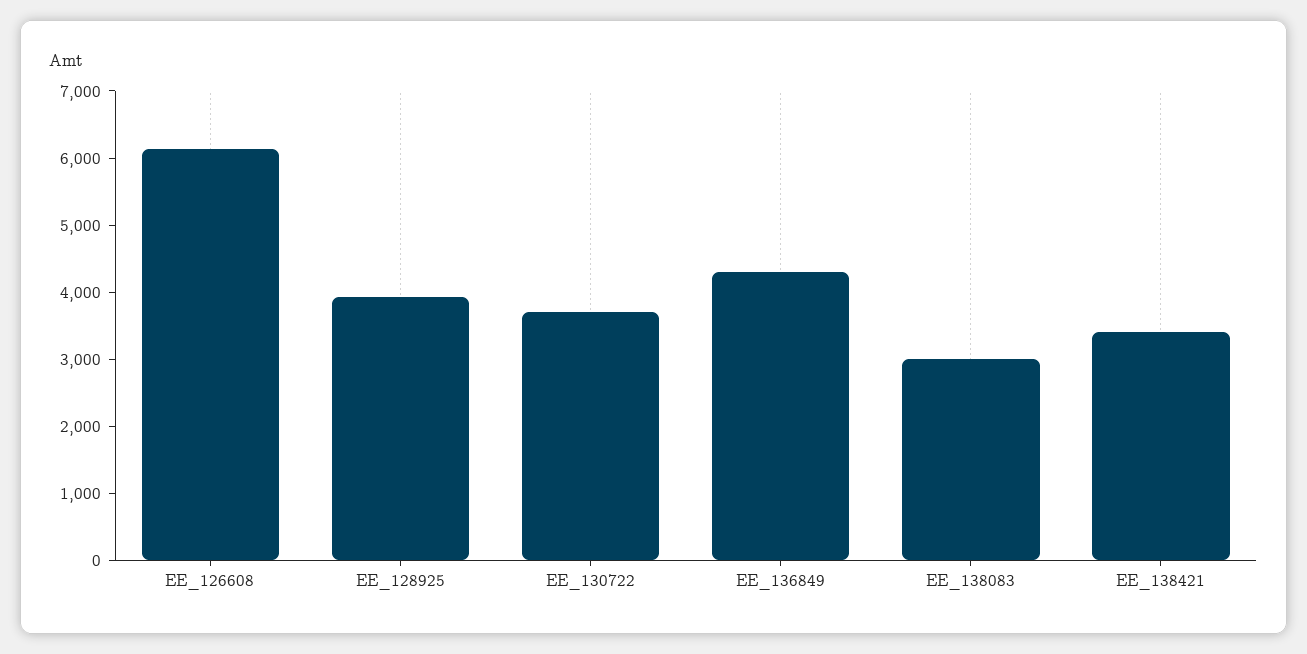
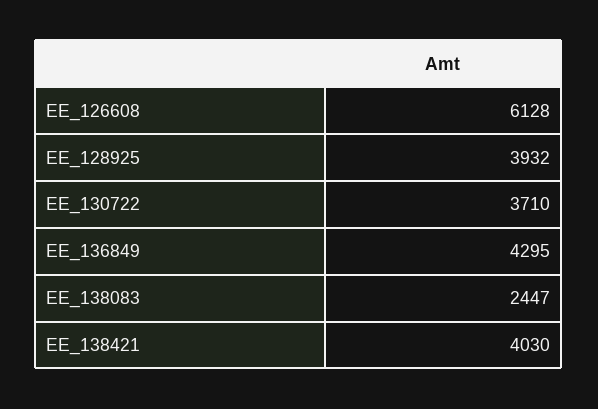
  {
    "EE_126608": 6128,
    "EE_128925": 3932,
    "EE_130722": 3710,
    "EE_136849": 4295,
-   "EE_138083": 3000,
+   "EE_138083": 2447,
-   "EE_138421": 3400
+   "EE_138421": 4030
  }

